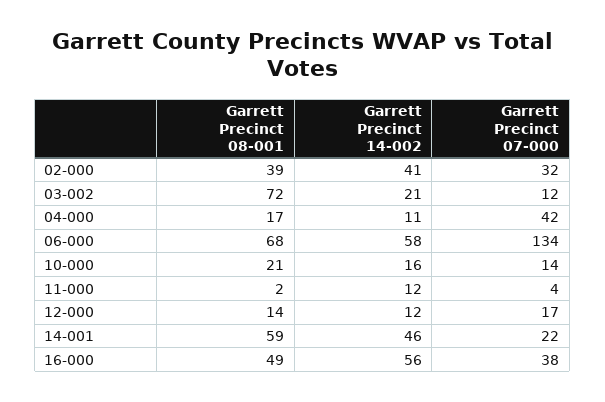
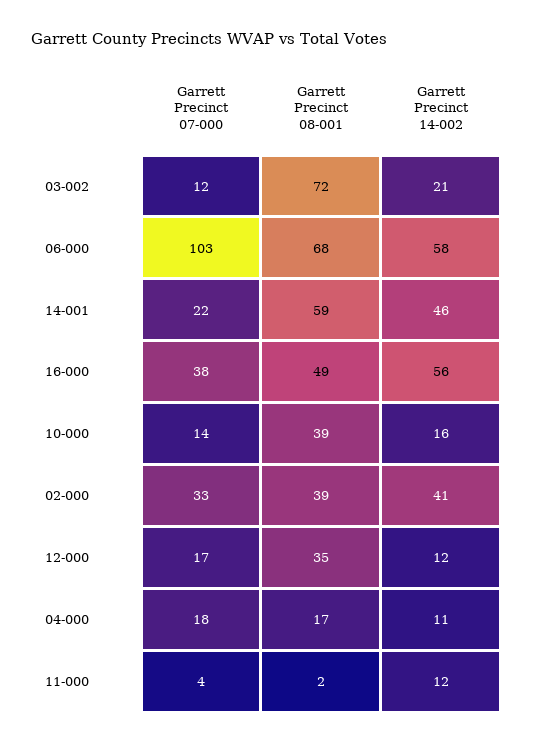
  {
    "Garrett Precinct 08-001": {
      "02-000": 39,
      "03-002": 72,
      "04-000": 17,
      "06-000": 68,
-     "10-000": 21,
+     "10-000": 39,
      "11-000": 2,
-     "12-000": 14,
+     "12-000": 35,
      "14-001": 59,
      "16-000": 49
    },
    "Garrett Precinct 14-002": {
      "02-000": 41,
      "03-002": 21,
      "04-000": 11,
      "06-000": 58,
      "10-000": 16,
      "11-000": 12,
      "12-000": 12,
      "14-001": 46,
      "16-000": 56
    },
    "Garrett Precinct 07-000": {
-     "02-000": 32,
+     "02-000": 33,
      "03-002": 12,
-     "04-000": 42,
+     "04-000": 18,
-     "06-000": 134,
+     "06-000": 103,
      "10-000": 14,
      "11-000": 4,
      "12-000": 17,
      "14-001": 22,
      "16-000": 38
    }
  }

